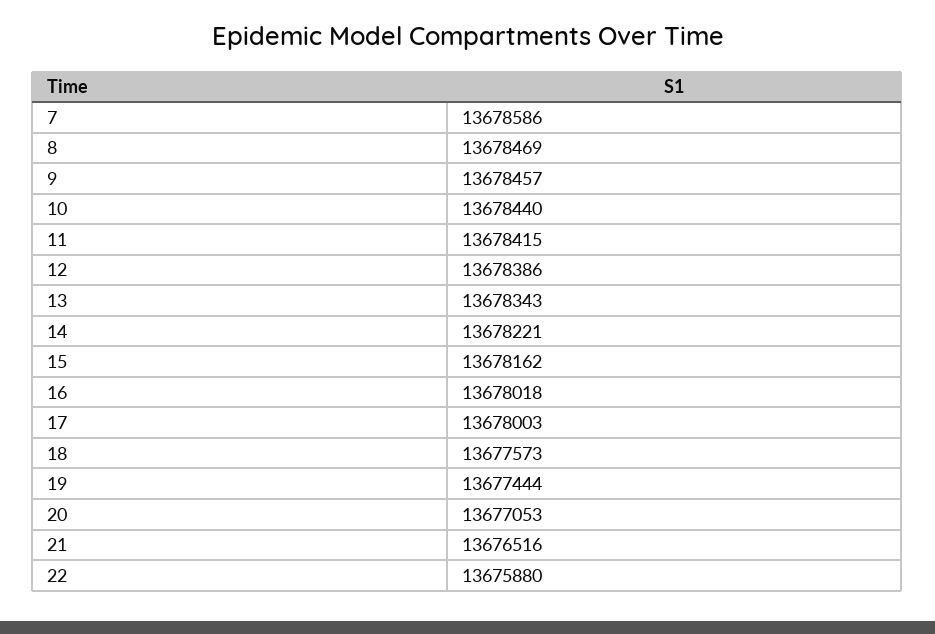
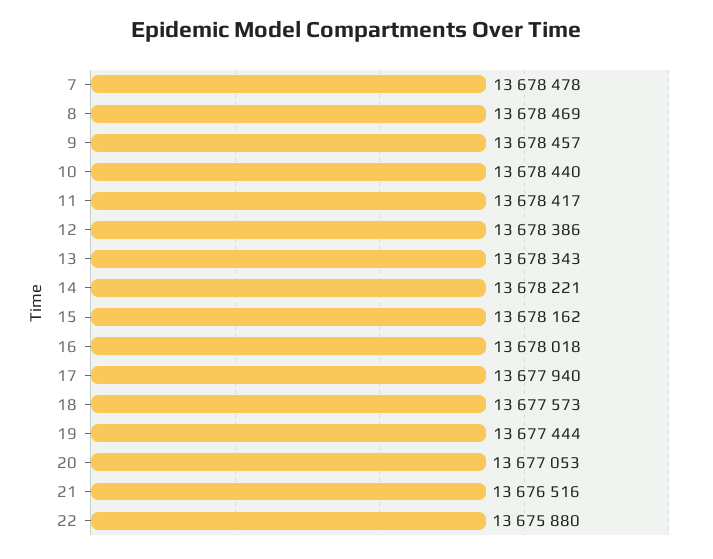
  {
-   "7": 13678586,
+   "7": 13678478,
    "8": 13678469,
    "9": 13678457,
    "10": 13678440,
-   "11": 13678415,
+   "11": 13678417,
    "12": 13678386,
    "13": 13678343,
    "14": 13678221,
    "15": 13678162,
    "16": 13678018,
-   "17": 13678003,
+   "17": 13677940,
    "18": 13677573,
    "19": 13677444,
    "20": 13677053,
    "21": 13676516,
    "22": 13675880
  }

